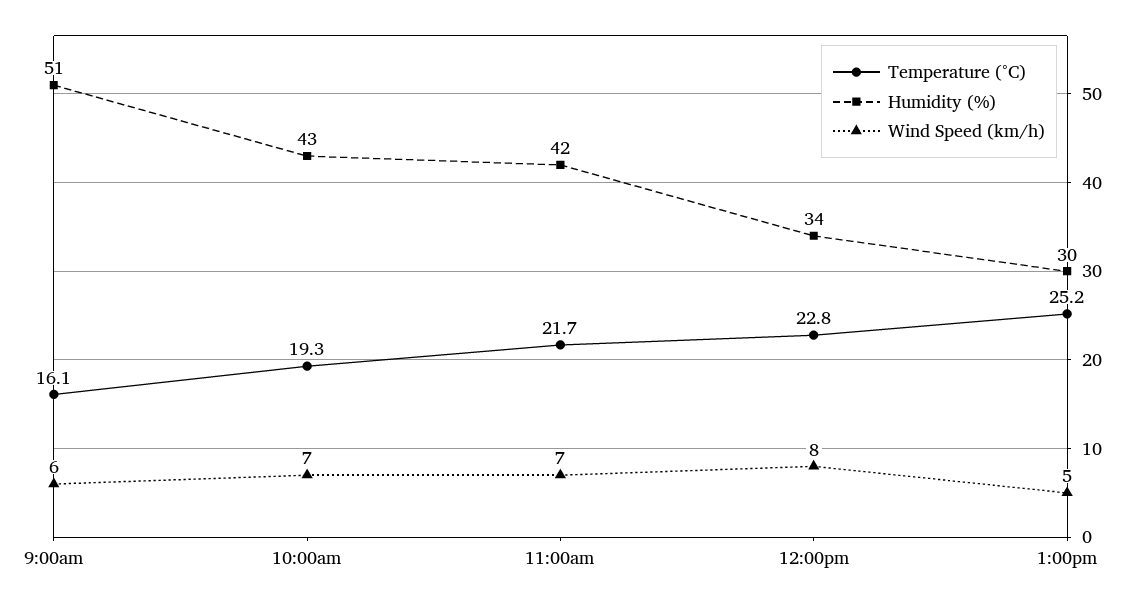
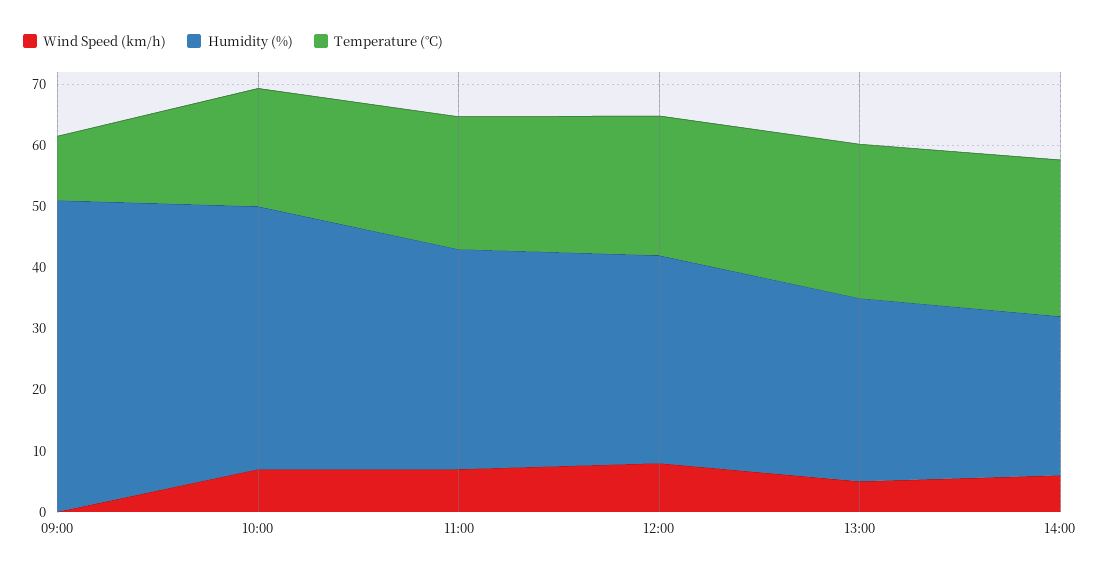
  {
    "Temperature (°C)": {
-     "9:00am": 16.1,
+     "9:00am": 10,
      "10:00am": 19.3,
      "11:00am": 21.7,
      "12:00pm": 22.8,
-     "1:00pm": 25.2
+     "1:00pm": 25.2,
+     "14:00": 26
    },
    "Humidity (%)": {
      "9:00am": 51,
      "10:00am": 43,
-     "11:00am": 42,
+     "11:00am": 36,
      "12:00pm": 34,
-     "1:00pm": 30
+     "1:00pm": 30,
+     "14:00": 26
    },
    "Wind Speed (km/h)": {
-     "9:00am": 6,
+     "9:00am": 0,
      "10:00am": 7,
      "11:00am": 7,
      "12:00pm": 8,
-     "1:00pm": 5
+     "1:00pm": 5,
+     "14:00": 6
    }
  }

